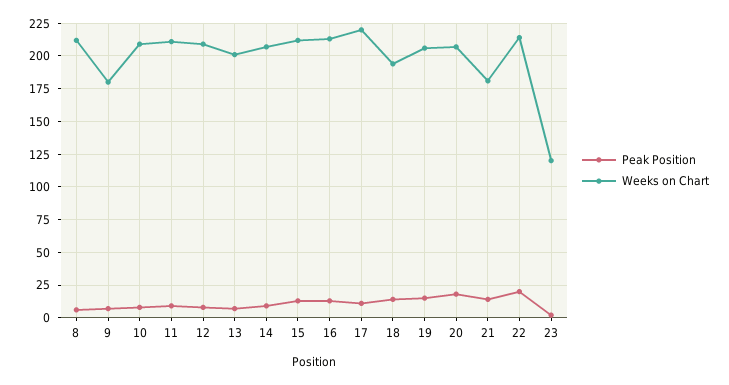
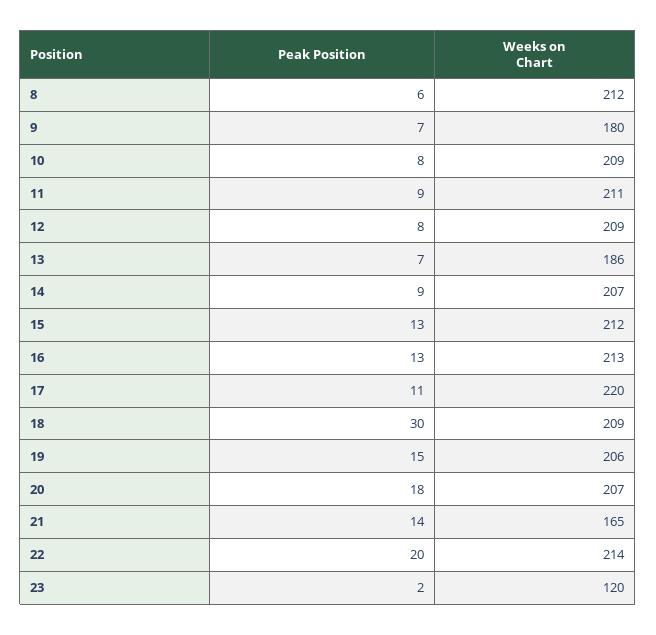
  {
    "Peak Position": {
      "8": 6,
      "9": 7,
      "10": 8,
      "11": 9,
      "12": 8,
      "13": 7,
      "14": 9,
      "15": 13,
      "16": 13,
      "17": 11,
-     "18": 15,
+     "18": 30,
      "19": 15,
      "20": 18,
      "21": 14,
      "22": 20,
      "23": 2
    },
    "Weeks on Chart": {
      "8": 212,
      "9": 180,
      "10": 209,
      "11": 211,
      "12": 209,
-     "13": 200,
+     "13": 186,
      "14": 207,
      "15": 212,
      "16": 213,
      "17": 220,
-     "18": 195,
+     "18": 209,
      "19": 206,
      "20": 207,
-     "21": 180,
+     "21": 165,
      "22": 214,
      "23": 120
    }
  }

